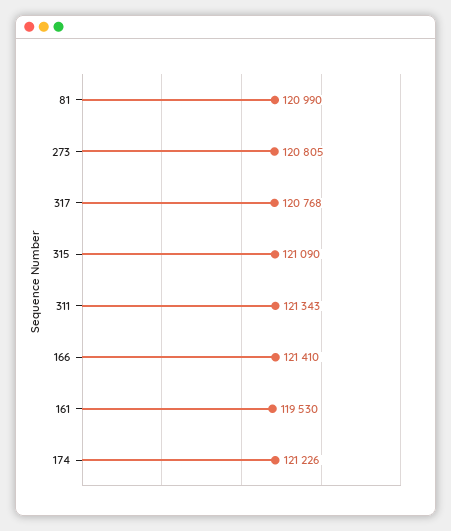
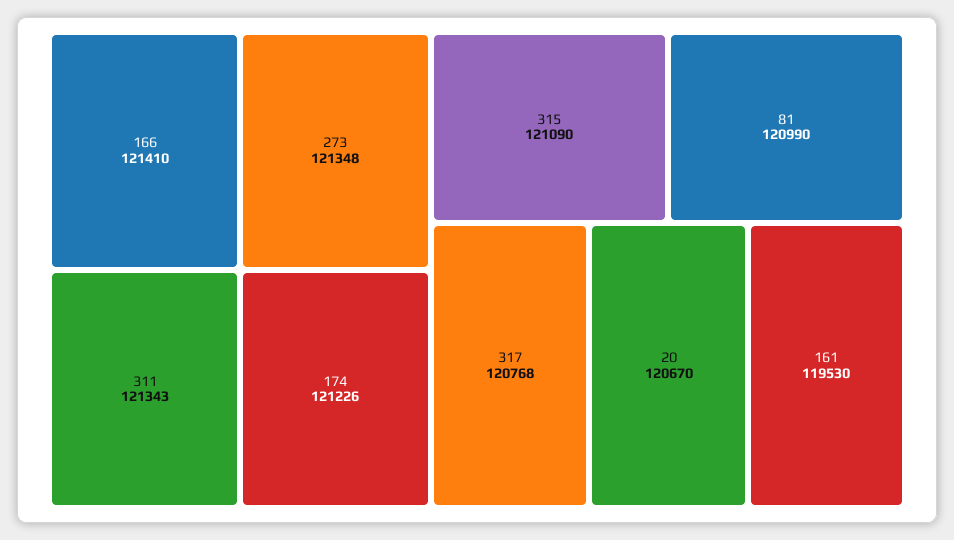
  {
    "81": 120990,
-   "273": 120805,
+   "273": 121348,
    "317": 120768,
    "315": 121090,
    "311": 121343,
    "166": 121410,
    "161": 119530,
-   "174": 121226
+   "174": 121226,
+   "20": 120670
  }

